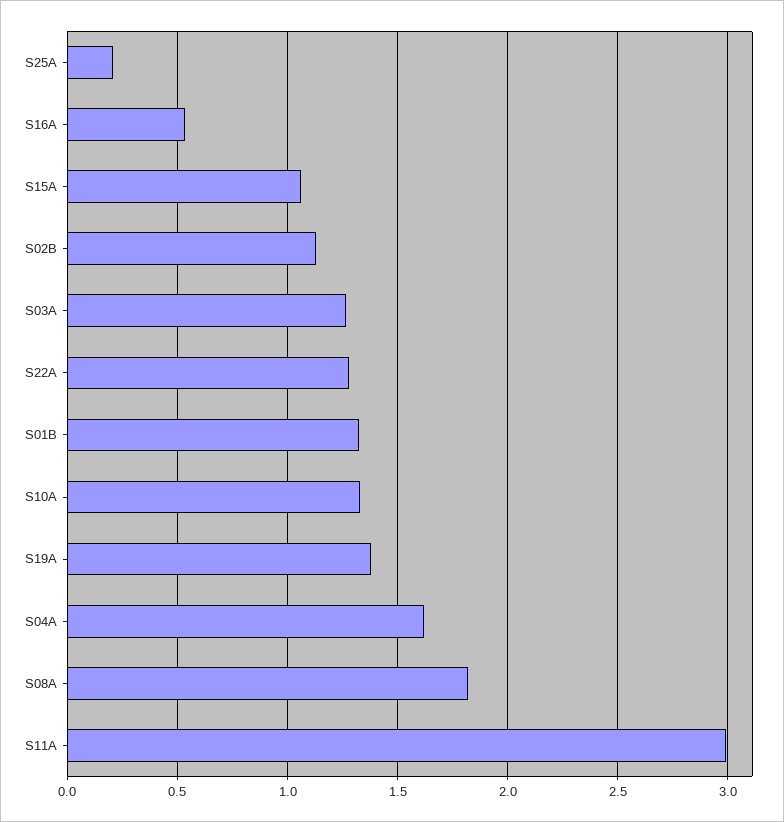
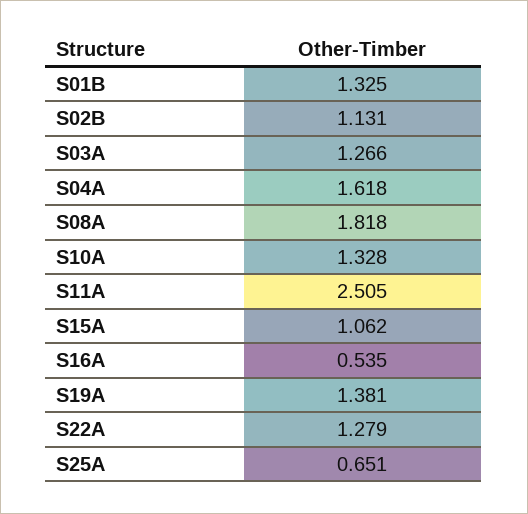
  {
-   "S25A": 0.2,
+   "S25A": 0.651,
    "S16A": 0.535,
    "S15A": 1.062,
    "S02B": 1.131,
    "S03A": 1.266,
    "S22A": 1.279,
    "S01B": 1.325,
    "S10A": 1.328,
    "S19A": 1.381,
    "S04A": 1.618,
    "S08A": 1.818,
-   "S11A": 3
+   "S11A": 2.505
  }

